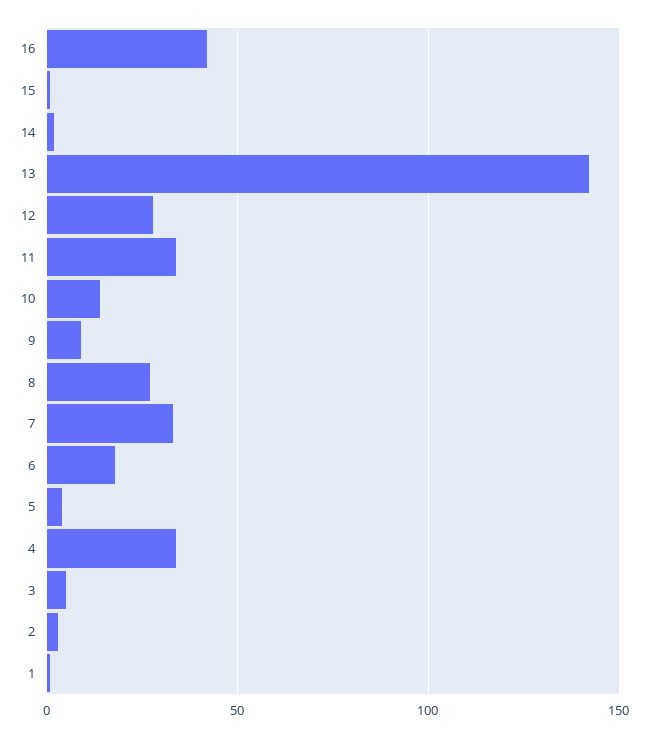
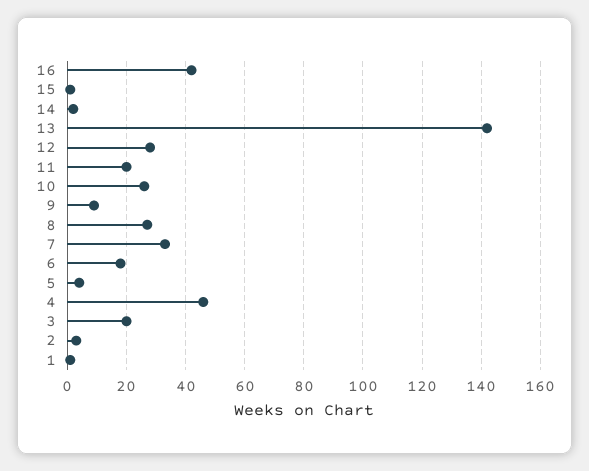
  {
    "16": 40,
    "15": 0,
    "14": 0,
    "13": 140,
    "12": 30,
-   "11": 35,
+   "11": 20,
-   "10": 15,
+   "10": 25,
    "9": 10,
    "8": 25,
    "7": 35,
    "6": 20,
    "5": 5,
-   "4": 35,
+   "4": 45,
-   "3": 5,
+   "3": 20,
    "2": 5,
    "1": 0
  }

